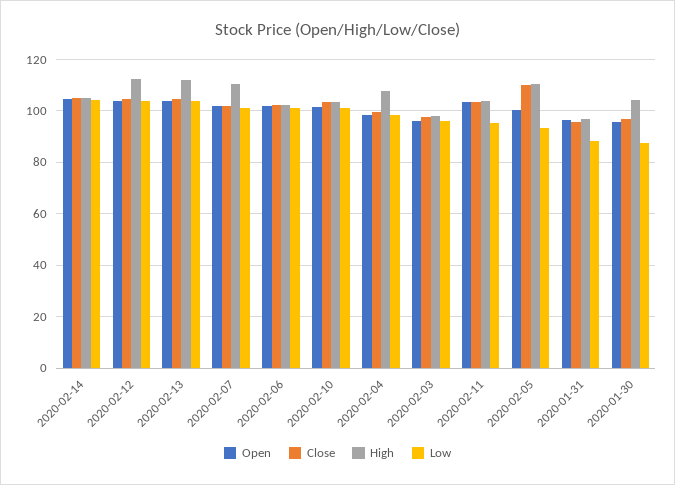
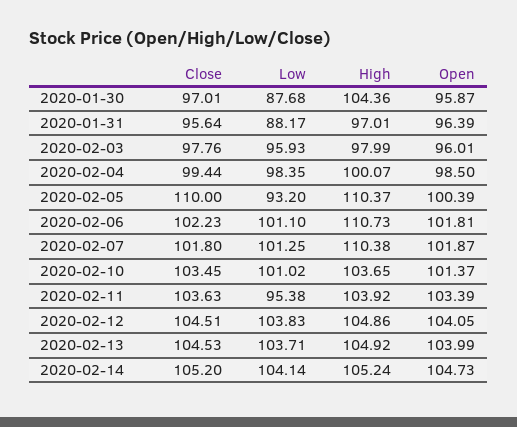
  {
    "Open": {
      "2020-02-14": 104.73,
      "2020-02-12": 104.05,
      "2020-02-13": 103.99,
      "2020-02-07": 101.87,
      "2020-02-06": 101.81,
      "2020-02-10": 101.37,
      "2020-02-04": 98.5,
      "2020-02-03": 96.01,
      "2020-02-11": 103.39,
      "2020-02-05": 100.39,
      "2020-01-31": 96.39,
      "2020-01-30": 95.87
    },
    "Close": {
      "2020-02-14": 105.2,
      "2020-02-12": 104.51,
      "2020-02-13": 104.53,
      "2020-02-07": 101.8,
      "2020-02-06": 102.23,
      "2020-02-10": 103.45,
      "2020-02-04": 99.44,
      "2020-02-03": 97.76,
      "2020-02-11": 103.63,
      "2020-02-05": 110,
      "2020-01-31": 95.64,
      "2020-01-30": 97.01
    },
    "High": {
      "2020-02-14": 105.24,
-     "2020-02-12": 112.5,
+     "2020-02-12": 104.86,
-     "2020-02-13": 112.5,
+     "2020-02-13": 104.92,
      "2020-02-07": 110.38,
-     "2020-02-06": 102.5,
+     "2020-02-06": 110.73,
      "2020-02-10": 103.65,
-     "2020-02-04": 107.5,
+     "2020-02-04": 100.07,
      "2020-02-03": 97.99,
      "2020-02-11": 103.92,
      "2020-02-05": 110.37,
      "2020-01-31": 97.01,
      "2020-01-30": 104.36
    },
    "Low": {
      "2020-02-14": 104.14,
      "2020-02-12": 103.83,
      "2020-02-13": 103.71,
      "2020-02-07": 101.25,
      "2020-02-06": 101.1,
      "2020-02-10": 101.02,
      "2020-02-04": 98.35,
      "2020-02-03": 95.93,
      "2020-02-11": 95.38,
      "2020-02-05": 93.2,
      "2020-01-31": 88.17,
      "2020-01-30": 87.68
    }
  }

